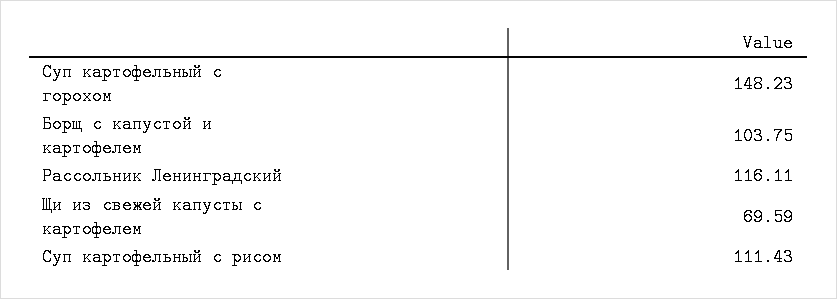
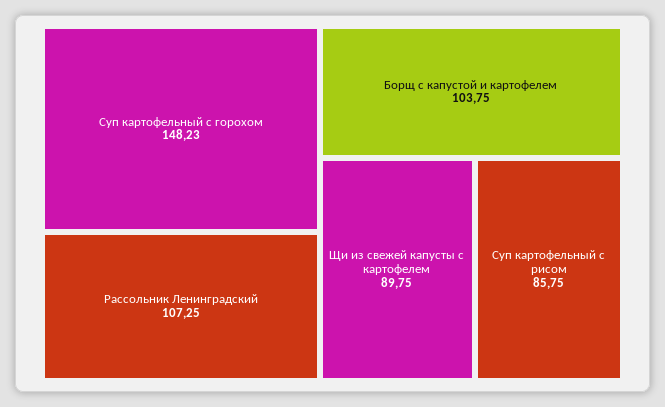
  {
    "Суп картофельный с горохом": 148.23,
    "Борщ с капустой и картофелем": 103.75,
-   "Рассольник Ленинградский": 116.11,
+   "Рассольник Ленинградский": 107.25,
-   "Щи из свежей капусты с картофелем": 69.59,
+   "Щи из свежей капусты с картофелем": 89.75,
-   "Суп картофельный с рисом": 111.43
+   "Суп картофельный с рисом": 85.75
  }

